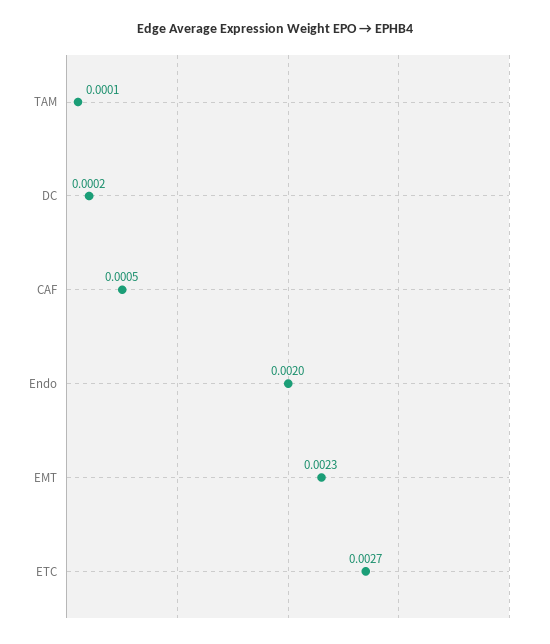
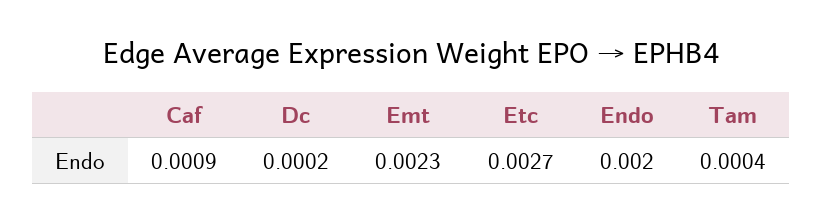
  {
-   "TAM": 0.0001,
+   "TAM": 0.0004,
    "DC": 0.0002,
-   "CAF": 0.0005,
+   "CAF": 0.0009,
    "Endo": 0.002,
    "EMT": 0.0023,
    "ETC": 0.0027
  }

